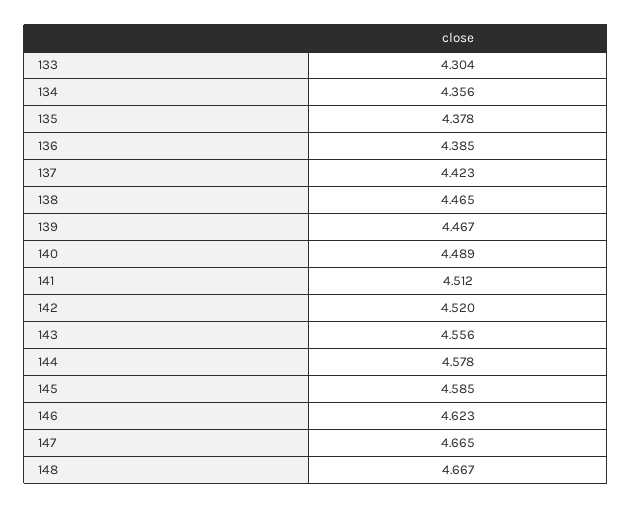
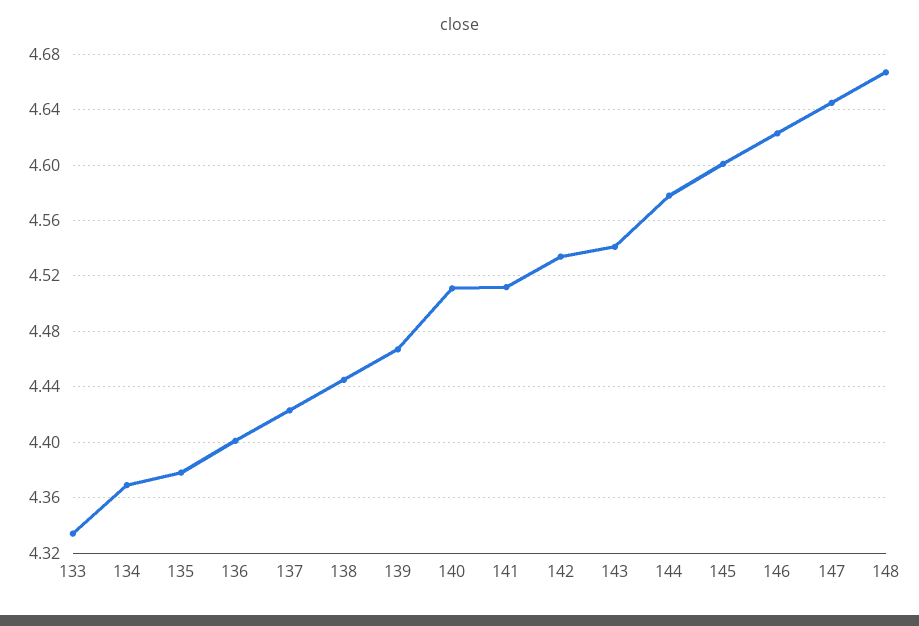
  {
-   "133": 4.304,
+   "133": 4.335,
-   "134": 4.356,
+   "134": 4.37,
    "135": 4.378,
-   "136": 4.385,
+   "136": 4.4,
    "137": 4.423,
-   "138": 4.465,
+   "138": 4.445,
    "139": 4.467,
-   "140": 4.489,
+   "140": 4.51,
    "141": 4.512,
-   "142": 4.52,
+   "142": 4.535,
-   "143": 4.556,
+   "143": 4.54,
    "144": 4.578,
-   "145": 4.585,
+   "145": 4.6,
    "146": 4.623,
-   "147": 4.665,
+   "147": 4.645,
    "148": 4.667
  }

